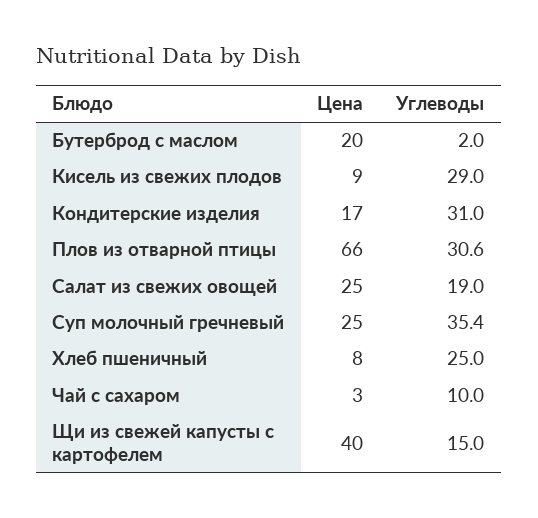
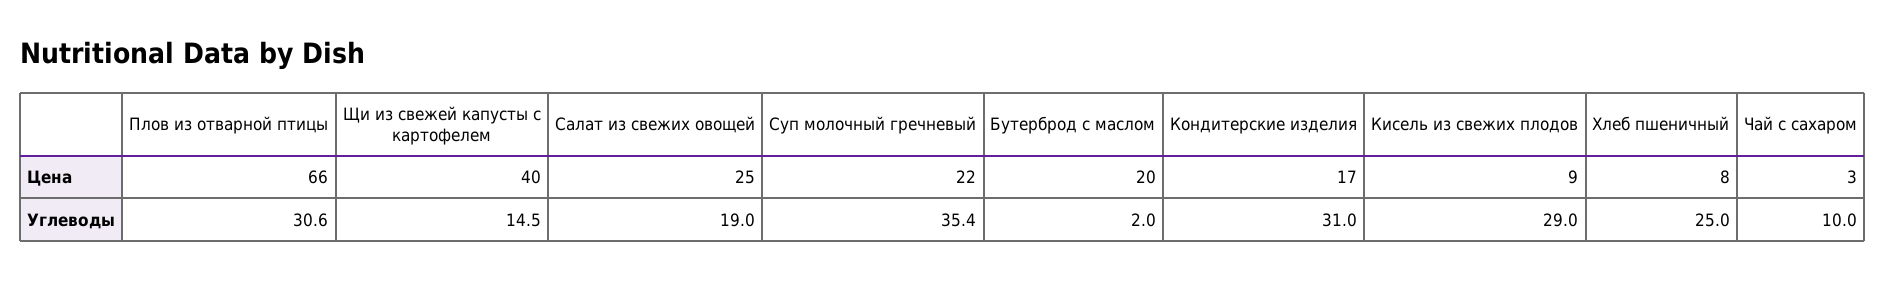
  {
    "Цена": {
      "Бутерброд с маслом": 20,
      "Кисель из свежих плодов": 9,
      "Кондитерские изделия": 17,
      "Плов из отварной птицы": 66,
      "Салат из свежих овощей": 25,
-     "Суп молочный гречневый": 25,
+     "Суп молочный гречневый": 22,
      "Хлеб пшеничный": 8,
      "Чай с сахаром": 3,
      "Щи из свежей капусты с картофелем": 40
    },
    "Углеводы": {
      "Бутерброд с маслом": 2,
      "Кисель из свежих плодов": 29,
      "Кондитерские изделия": 31,
      "Плов из отварной птицы": 30.6,
      "Салат из свежих овощей": 19,
      "Суп молочный гречневый": 35.4,
      "Хлеб пшеничный": 25,
      "Чай с сахаром": 10,
-     "Щи из свежей капусты с картофелем": 15
+     "Щи из свежей капусты с картофелем": 14.5
    }
  }

